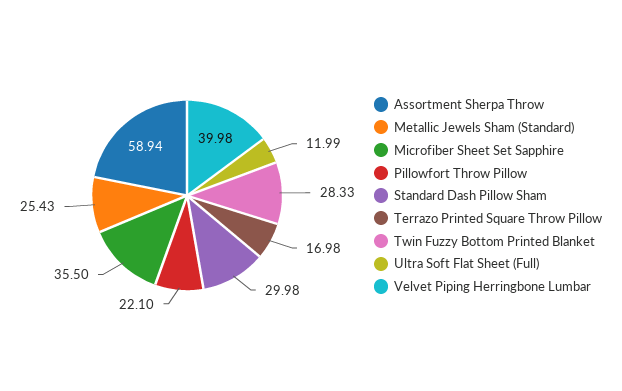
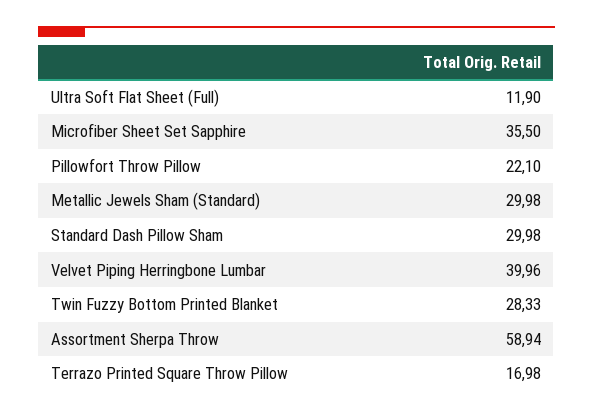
  {
    "Assortment Sherpa Throw": 58.94,
-   "Metallic Jewels Sham (Standard)": 25.43,
+   "Metallic Jewels Sham (Standard)": 29.98,
    "Microfiber Sheet Set Sapphire": 35.5,
    "Pillowfort Throw Pillow": 22.1,
    "Standard Dash Pillow Sham": 29.98,
    "Terrazo Printed Square Throw Pillow": 16.98,
    "Twin Fuzzy Bottom Printed Blanket": 28.33,
-   "Ultra Soft Flat Sheet (Full)": 11.99,
+   "Ultra Soft Flat Sheet (Full)": 11.9,
-   "Velvet Piping Herringbone Lumbar": 39.98
+   "Velvet Piping Herringbone Lumbar": 39.96
  }

